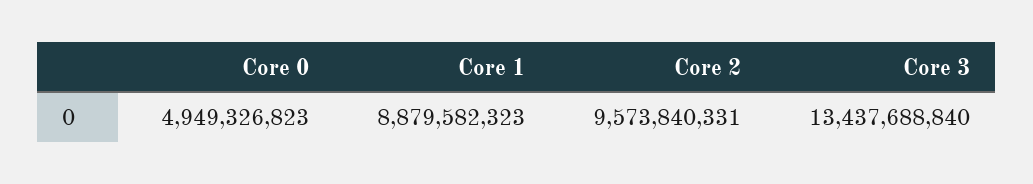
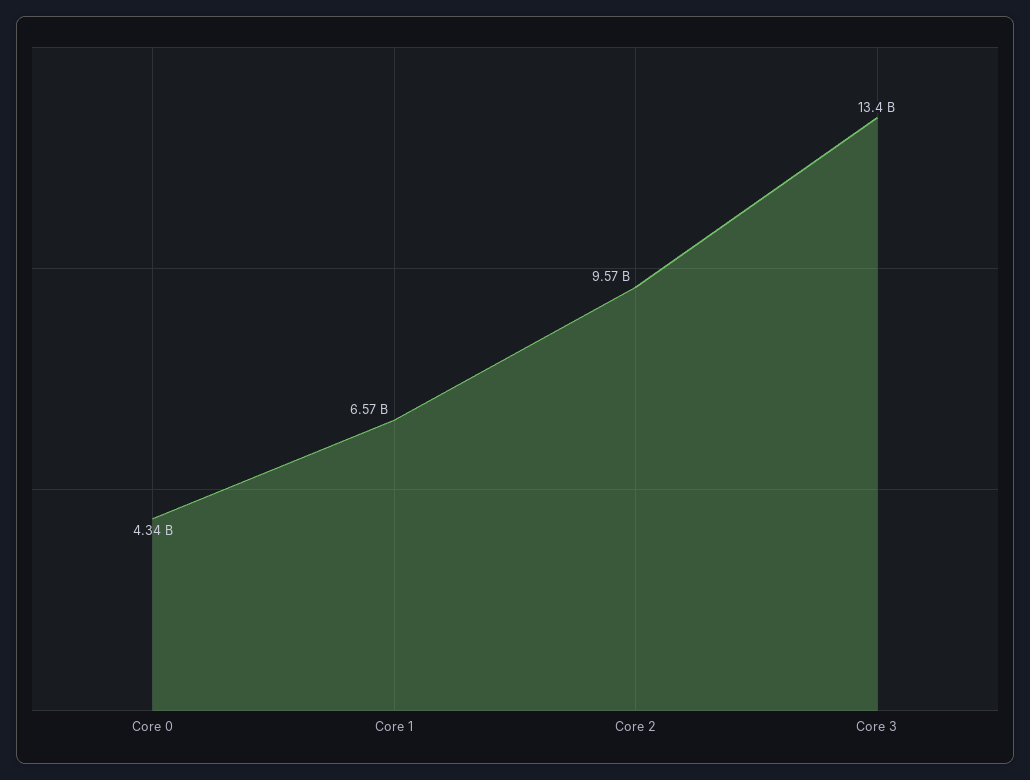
  {
-   "Core 0": 4949326823,
+   "Core 0": 4340000000,
-   "Core 1": 8879582323,
+   "Core 1": 6570000000,
    "Core 2": 9573840331,
    "Core 3": 13437688840
  }

